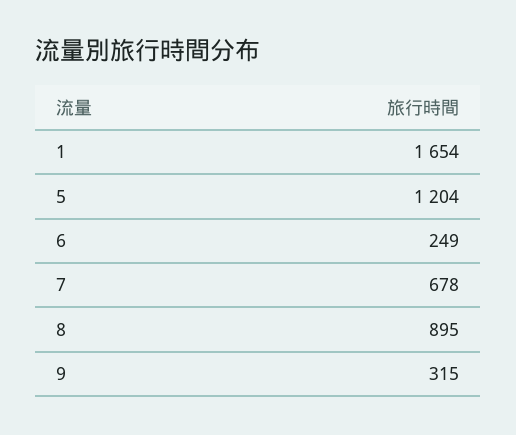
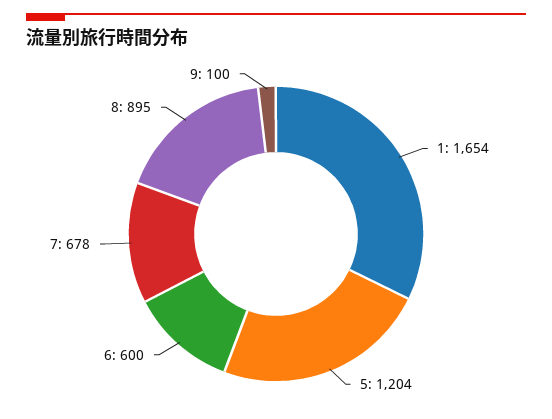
  {
    "1": 1654,
    "5": 1204,
-   "6": 249,
+   "6": 600,
    "7": 678,
    "8": 895,
-   "9": 315
+   "9": 100
  }

